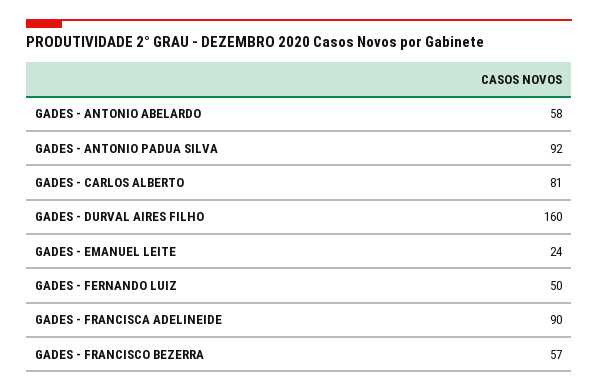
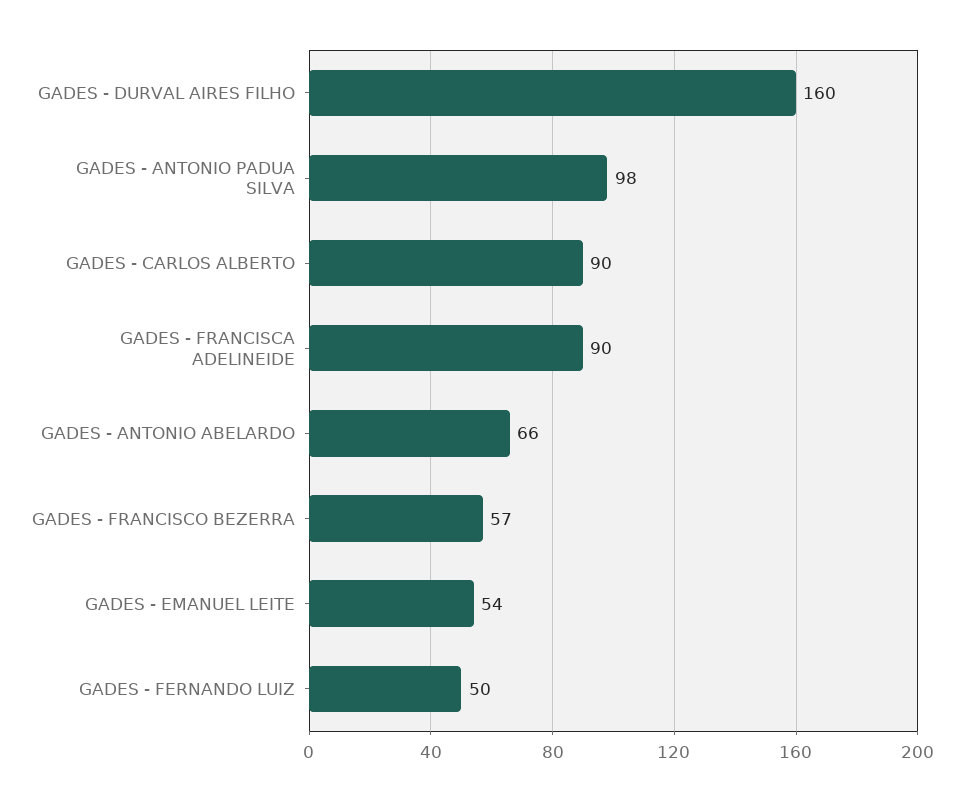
  {
-   "GADES - ANTONIO ABELARDO": 58,
+   "GADES - ANTONIO ABELARDO": 66,
-   "GADES - ANTONIO PADUA SILVA": 92,
+   "GADES - ANTONIO PADUA SILVA": 98,
-   "GADES - CARLOS ALBERTO": 81,
+   "GADES - CARLOS ALBERTO": 90,
    "GADES - DURVAL AIRES FILHO": 160,
-   "GADES - EMANUEL LEITE": 24,
+   "GADES - EMANUEL LEITE": 54,
    "GADES - FERNANDO LUIZ": 50,
    "GADES - FRANCISCA ADELINEIDE": 90,
    "GADES - FRANCISCO BEZERRA": 57
  }

